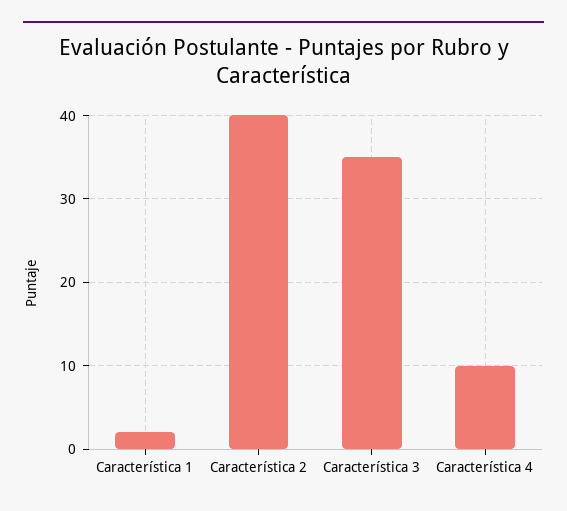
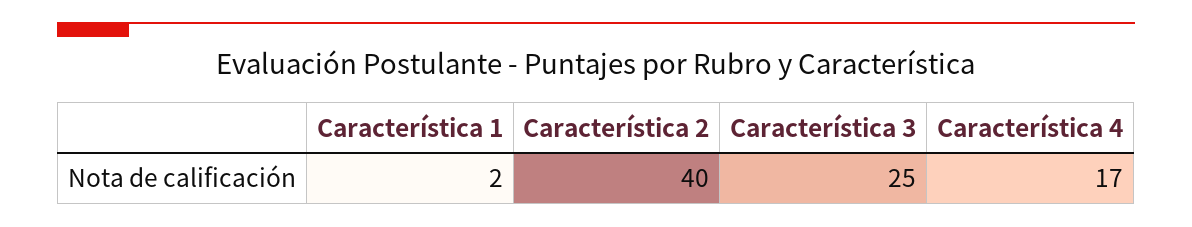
  {
    "Característica 1": 2,
    "Característica 2": 40,
-   "Característica 3": 35,
+   "Característica 3": 25,
-   "Característica 4": 10
+   "Característica 4": 17
  }

